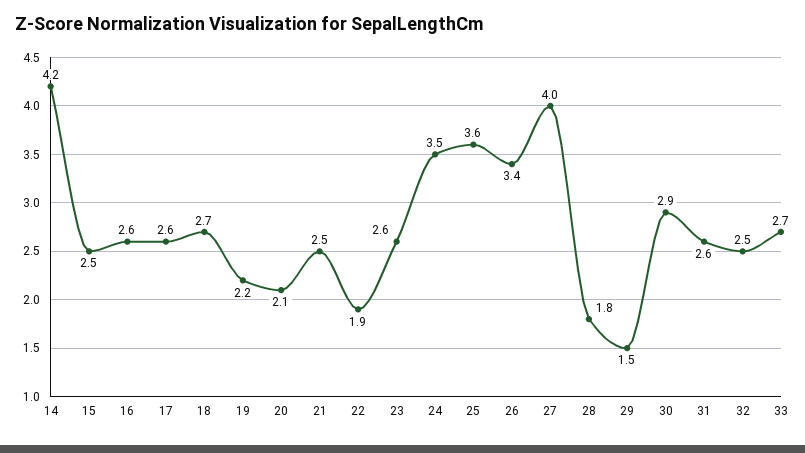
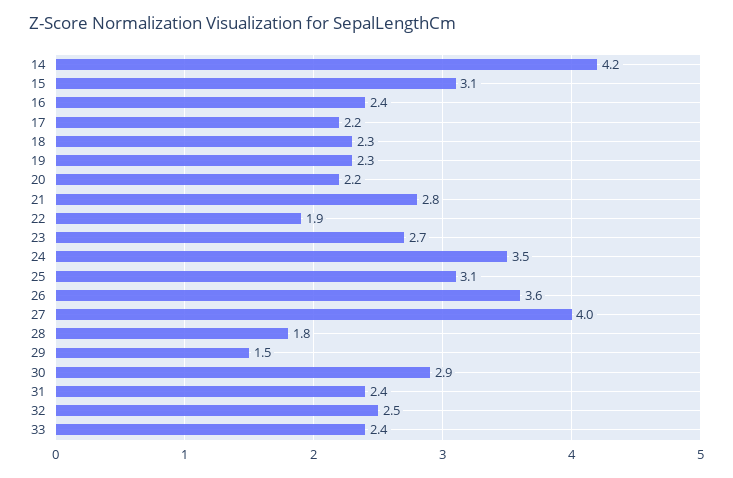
  {
    "14": 4.2,
-   "15": 2.5,
+   "15": 3.1,
-   "16": 2.6,
+   "16": 2.4,
-   "17": 2.6,
+   "17": 2.2,
-   "18": 2.7,
+   "18": 2.3,
-   "19": 2.2,
+   "19": 2.3,
-   "20": 2.1,
+   "20": 2.2,
-   "21": 2.5,
+   "21": 2.8,
    "22": 1.9,
-   "23": 2.6,
+   "23": 2.7,
    "24": 3.5,
-   "25": 3.6,
+   "25": 3.1,
-   "26": 3.4,
+   "26": 3.6,
    "27": 4,
    "28": 1.8,
    "29": 1.5,
    "30": 2.9,
-   "31": 2.6,
+   "31": 2.4,
    "32": 2.5,
-   "33": 2.7
+   "33": 2.4
  }

